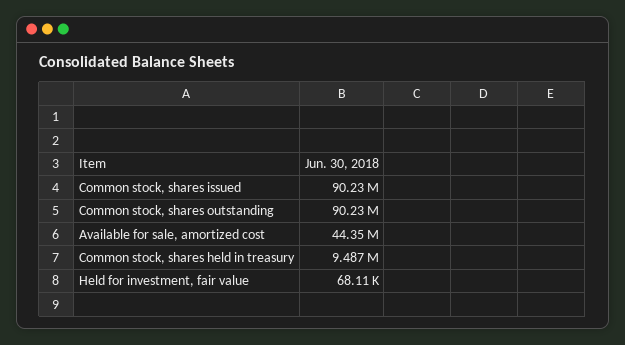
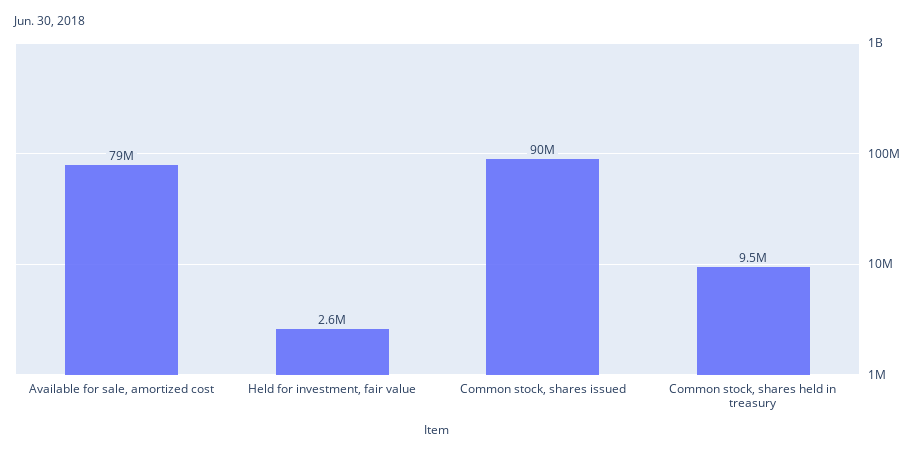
  {
    "Common stock, shares issued": 90230000,
-   "Common stock, shares outstanding": 90230000,
-   "Available for sale, amortized cost": 44350000,
+   "Available for sale, amortized cost": 79000000,
    "Common stock, shares held in treasury": 9487000,
-   "Held for investment, fair value": 68110
+   "Held for investment, fair value": 2600000
  }

